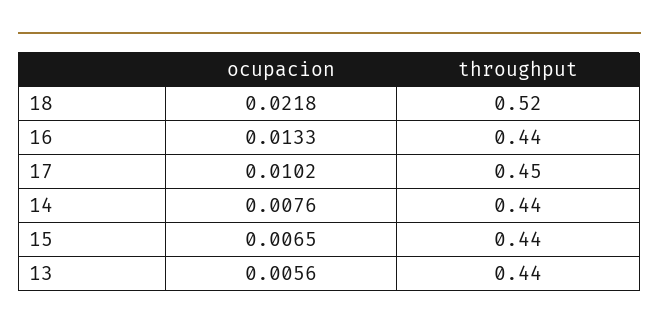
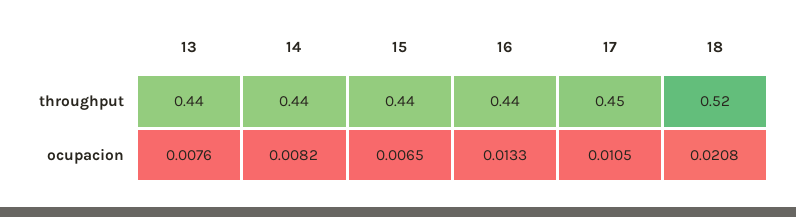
  {
    "ocupacion": {
-     "18": 0.0218,
+     "18": 0.0208,
      "16": 0.0133,
-     "17": 0.0102,
+     "17": 0.0105,
-     "14": 0.0076,
+     "14": 0.0082,
      "15": 0.0065,
-     "13": 0.0056
+     "13": 0.0076
    },
    "throughput": {
      "18": 0.52,
      "16": 0.44,
      "17": 0.45,
      "14": 0.44,
      "15": 0.44,
      "13": 0.44
    }
  }

